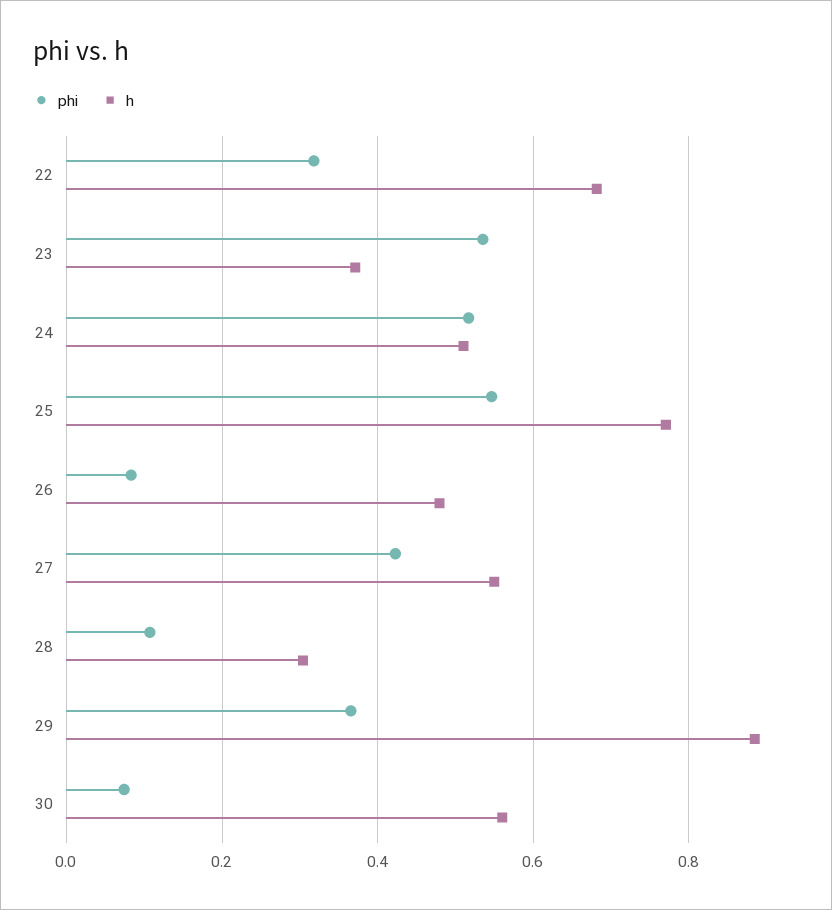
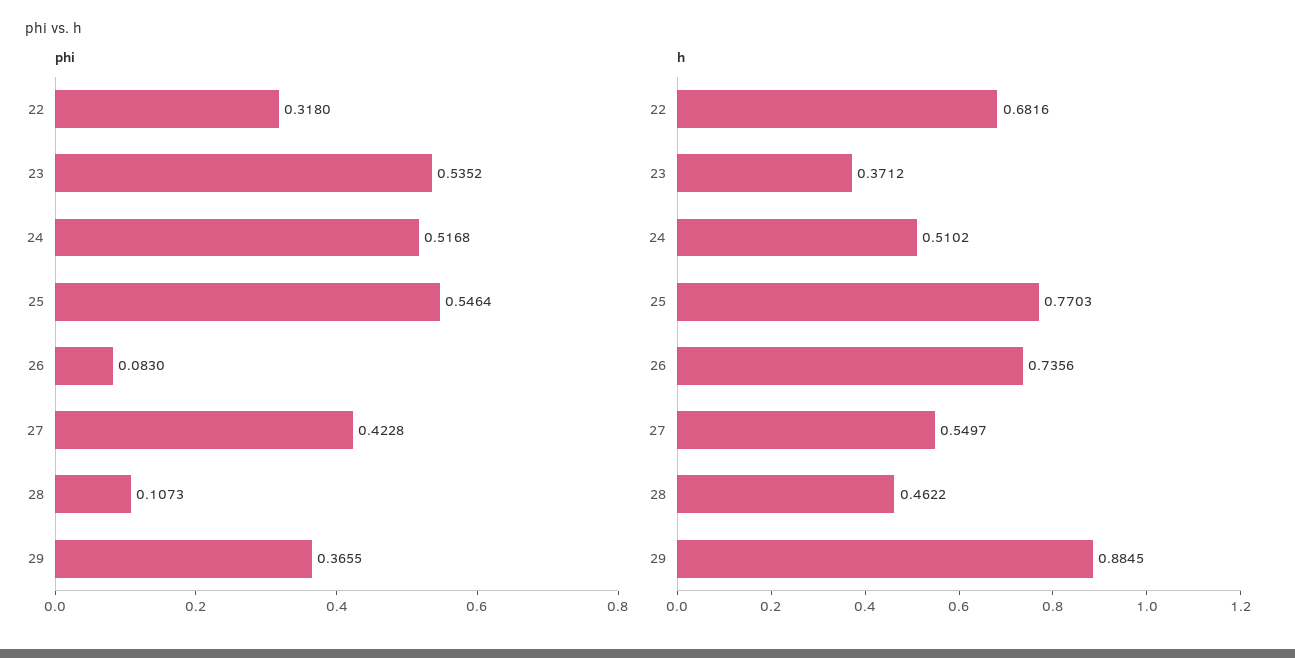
  {
    "phi": {
      "22": 0.318,
      "23": 0.5352,
      "24": 0.5168,
      "25": 0.5464,
      "26": 0.083,
      "27": 0.4228,
      "28": 0.1073,
-     "29": 0.3655,
+     "29": 0.3655
-     "30": 0.08
    },
    "h": {
      "22": 0.6816,
      "23": 0.3712,
      "24": 0.5102,
      "25": 0.7703,
-     "26": 0.48,
+     "26": 0.7356,
      "27": 0.5497,
-     "28": 0.3,
+     "28": 0.4622,
-     "29": 0.8845,
+     "29": 0.8845
-     "30": 0.56
    }
  }

